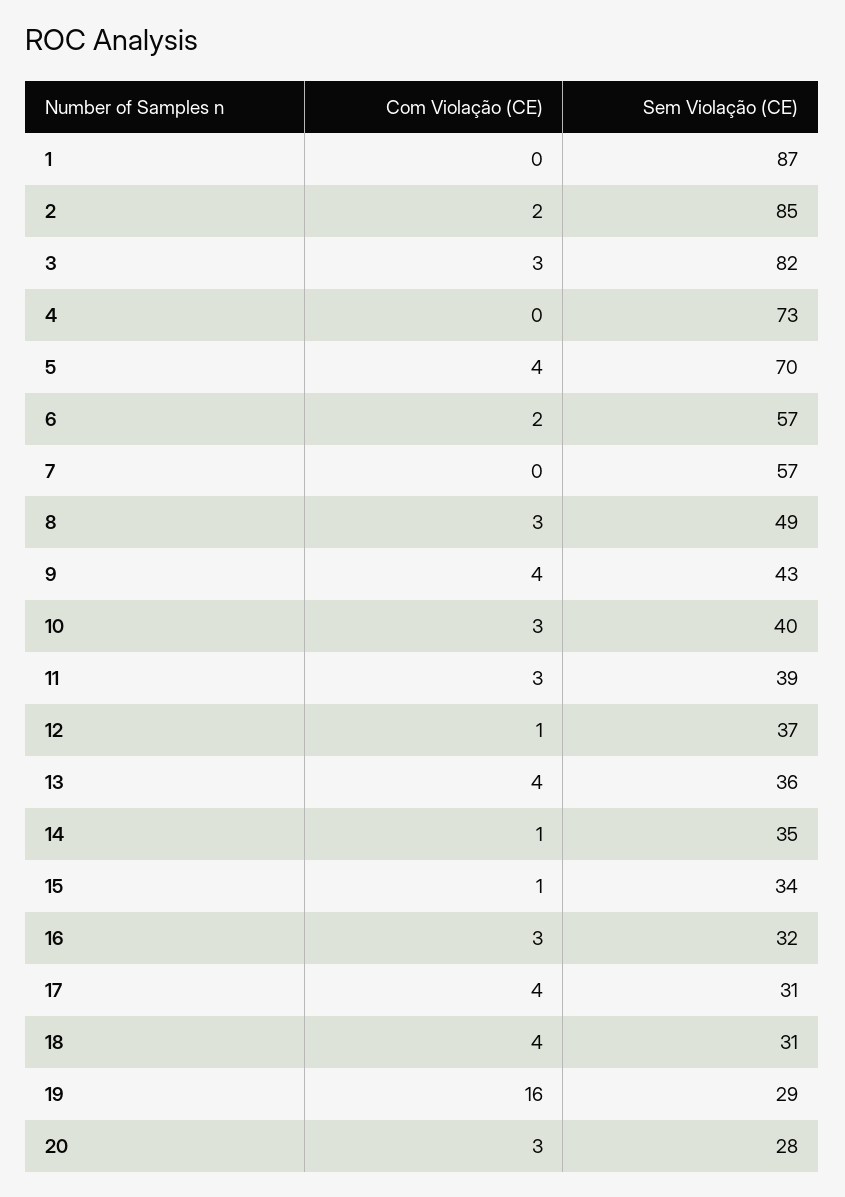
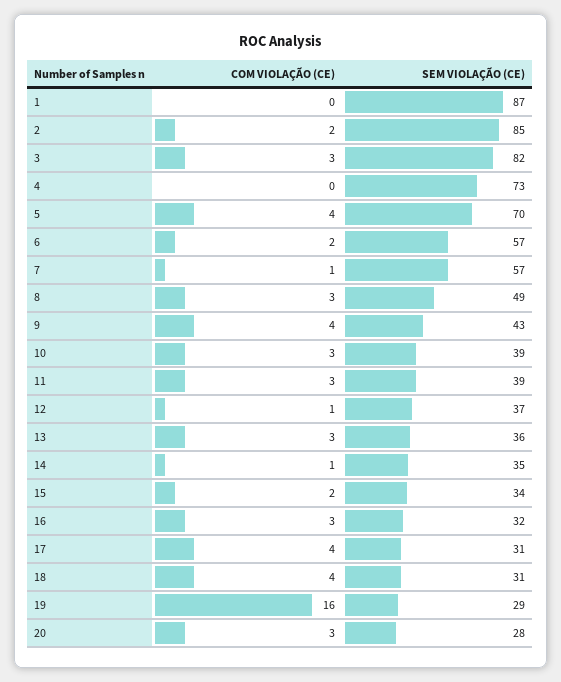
  {
    "Com Violação (CE)": {
      "1": 0,
      "2": 2,
      "3": 3,
      "4": 0,
      "5": 4,
      "6": 2,
-     "7": 0,
+     "7": 1,
      "8": 3,
      "9": 4,
      "10": 3,
      "11": 3,
      "12": 1,
-     "13": 4,
+     "13": 3,
      "14": 1,
-     "15": 1,
+     "15": 2,
      "16": 3,
      "17": 4,
      "18": 4,
      "19": 16,
      "20": 3
    },
    "Sem Violação (CE)": {
      "1": 87,
      "2": 85,
      "3": 82,
      "4": 73,
      "5": 70,
      "6": 57,
      "7": 57,
      "8": 49,
      "9": 43,
-     "10": 40,
+     "10": 39,
      "11": 39,
      "12": 37,
      "13": 36,
      "14": 35,
      "15": 34,
      "16": 32,
      "17": 31,
      "18": 31,
      "19": 29,
      "20": 28
    }
  }

